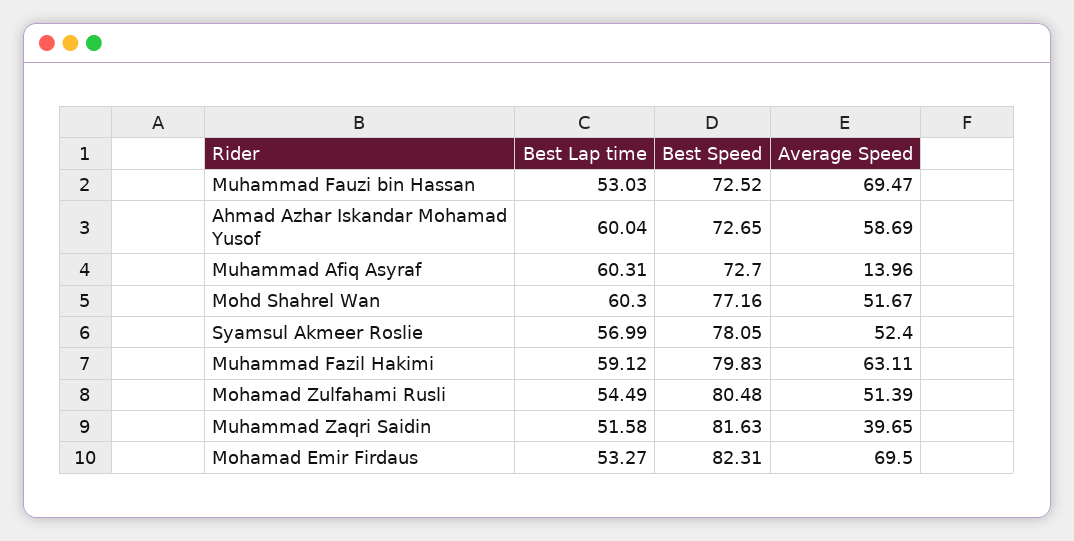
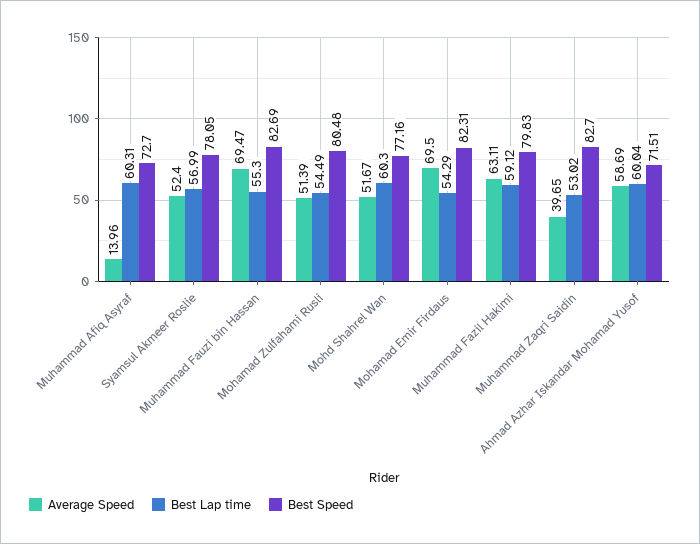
  {
    "Best Lap time": {
-     "Muhammad Fauzi bin Hassan": 53.03,
+     "Muhammad Fauzi bin Hassan": 55.3,
      "Ahmad Azhar Iskandar Mohamad Yusof": 60.04,
      "Muhammad Afiq Asyraf": 60.31,
      "Mohd Shahrel Wan": 60.3,
      "Syamsul Akmeer Roslie": 56.99,
      "Muhammad Fazil Hakimi": 59.12,
      "Mohamad Zulfahami Rusli": 54.49,
-     "Muhammad Zaqri Saidin": 51.58,
+     "Muhammad Zaqri Saidin": 53.02,
-     "Mohamad Emir Firdaus": 53.27
+     "Mohamad Emir Firdaus": 54.29
    },
    "Best Speed": {
-     "Muhammad Fauzi bin Hassan": 72.52,
+     "Muhammad Fauzi bin Hassan": 82.69,
-     "Ahmad Azhar Iskandar Mohamad Yusof": 72.65,
+     "Ahmad Azhar Iskandar Mohamad Yusof": 71.51,
      "Muhammad Afiq Asyraf": 72.7,
      "Mohd Shahrel Wan": 77.16,
      "Syamsul Akmeer Roslie": 78.05,
      "Muhammad Fazil Hakimi": 79.83,
      "Mohamad Zulfahami Rusli": 80.48,
-     "Muhammad Zaqri Saidin": 81.63,
+     "Muhammad Zaqri Saidin": 82.7,
      "Mohamad Emir Firdaus": 82.31
    },
    "Average Speed": {
      "Muhammad Fauzi bin Hassan": 69.47,
      "Ahmad Azhar Iskandar Mohamad Yusof": 58.69,
      "Muhammad Afiq Asyraf": 13.96,
      "Mohd Shahrel Wan": 51.67,
      "Syamsul Akmeer Roslie": 52.4,
      "Muhammad Fazil Hakimi": 63.11,
      "Mohamad Zulfahami Rusli": 51.39,
      "Muhammad Zaqri Saidin": 39.65,
      "Mohamad Emir Firdaus": 69.5
    }
  }

